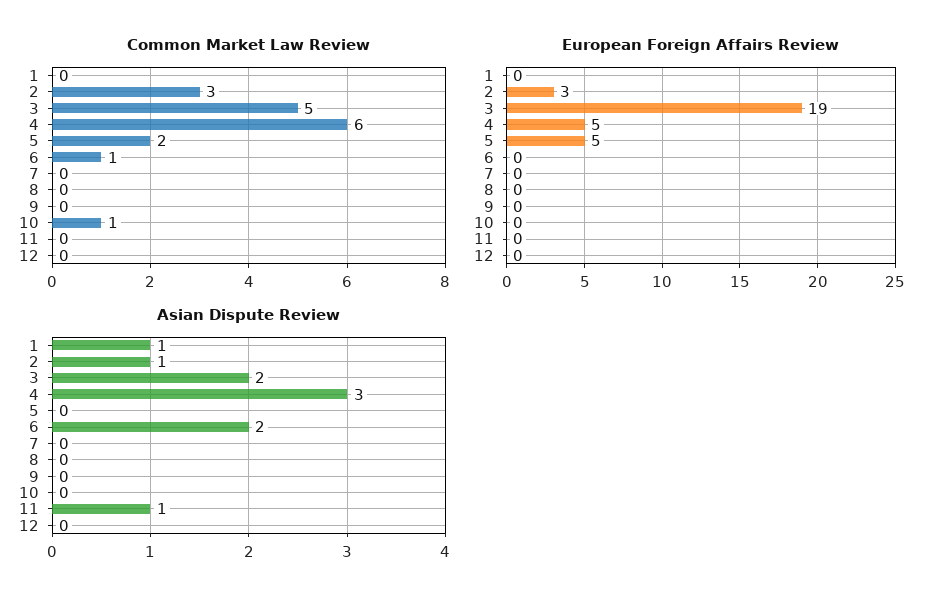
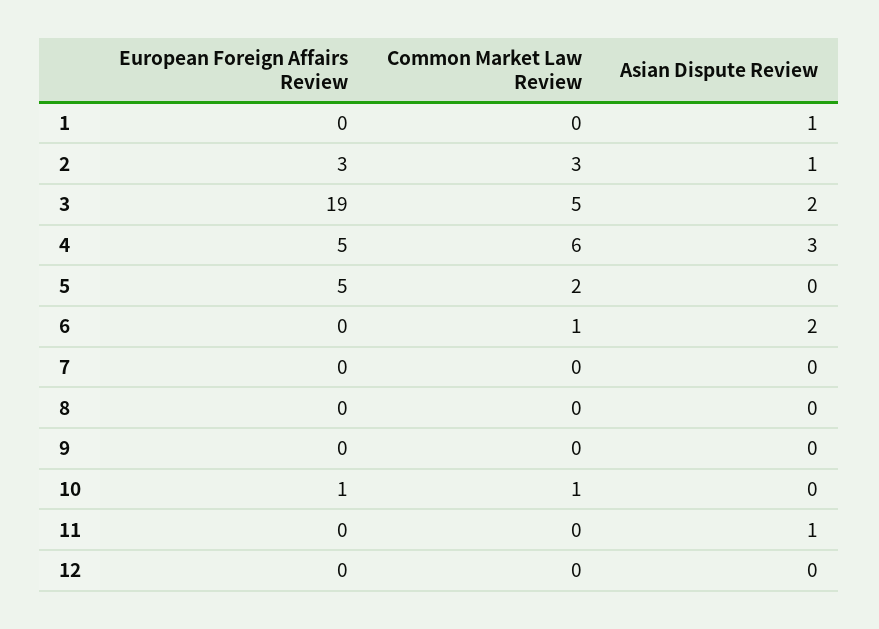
  {
    "Common Market Law Review": {
      "1": 0,
      "2": 3,
      "3": 5,
      "4": 6,
      "5": 2,
      "6": 1,
      "7": 0,
      "8": 0,
      "9": 0,
      "10": 1,
      "11": 0,
      "12": 0
    },
    "European Foreign Affairs Review": {
      "1": 0,
      "2": 3,
      "3": 19,
      "4": 5,
      "5": 5,
      "6": 0,
      "7": 0,
      "8": 0,
      "9": 0,
-     "10": 0,
+     "10": 1,
      "11": 0,
      "12": 0
    },
    "Asian Dispute Review": {
      "1": 1,
      "2": 1,
      "3": 2,
      "4": 3,
      "5": 0,
      "6": 2,
      "7": 0,
      "8": 0,
      "9": 0,
      "10": 0,
      "11": 1,
      "12": 0
    }
  }

